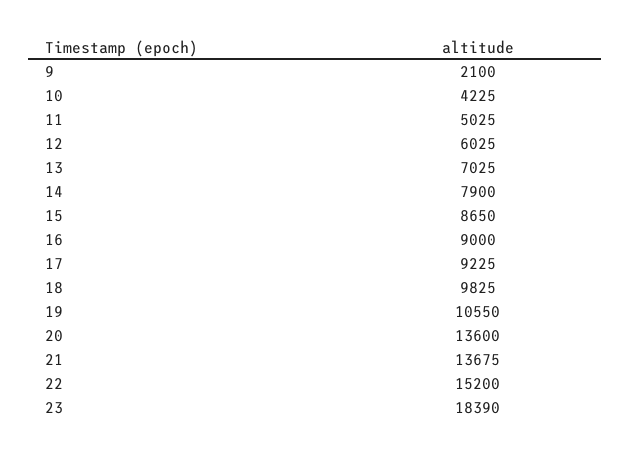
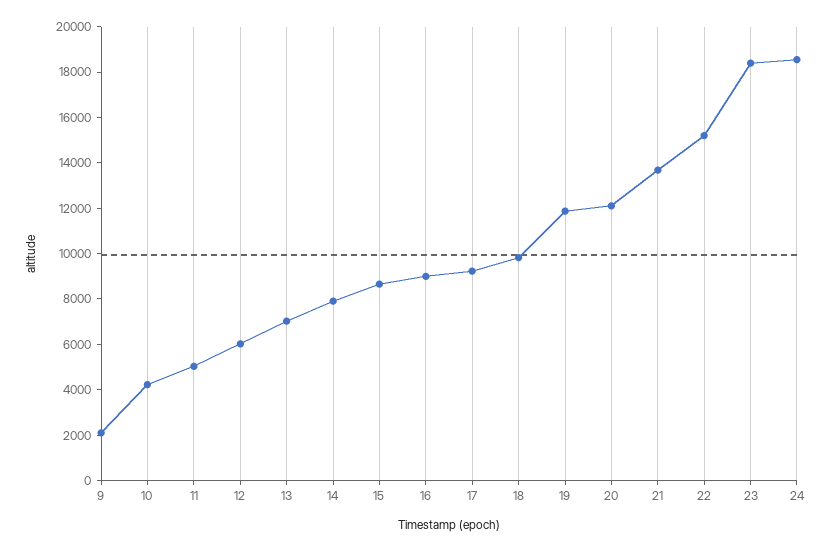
  {
    "9": 2100,
    "10": 4225,
    "11": 5025,
    "12": 6025,
    "13": 7025,
    "14": 7900,
    "15": 8650,
    "16": 9000,
    "17": 9225,
    "18": 9825,
-   "19": 10550,
+   "19": 12000,
-   "20": 13600,
+   "20": 12000,
    "21": 13675,
    "22": 15200,
-   "23": 18390
+   "23": 18390,
+   "24": 18500
  }

